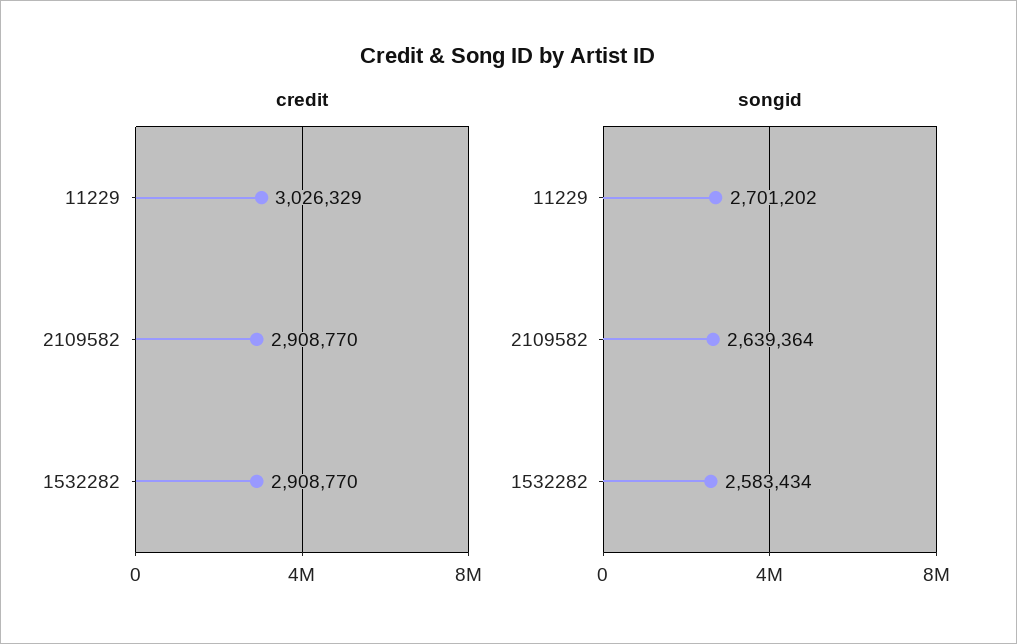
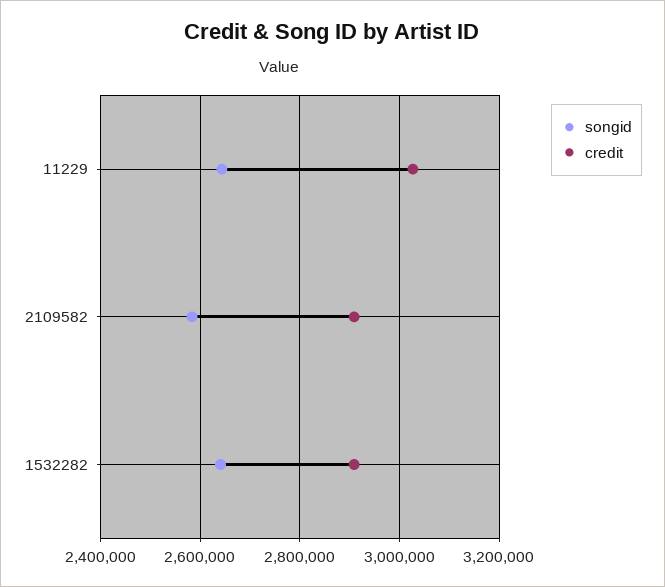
  {
    "credit": {
      "11229": 3026329,
      "2109582": 2908770,
      "1532282": 2908770
    },
    "songid": {
-     "11229": 2701202,
+     "11229": 2640000,
-     "2109582": 2639364,
+     "2109582": 2580000,
-     "1532282": 2583434
+     "1532282": 2640000
    }
  }

